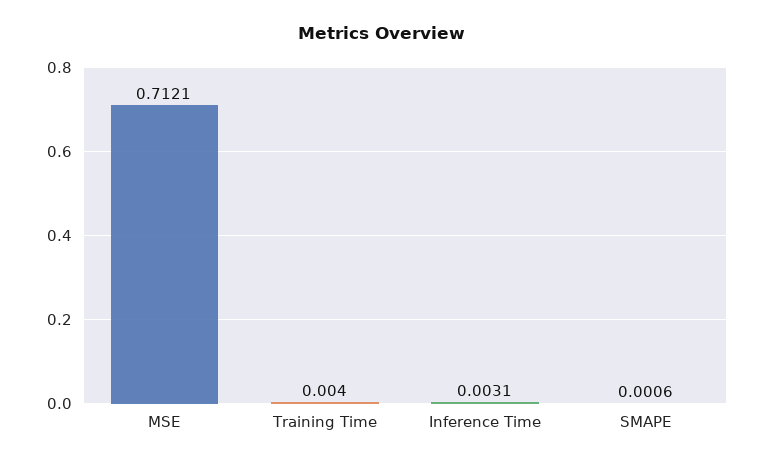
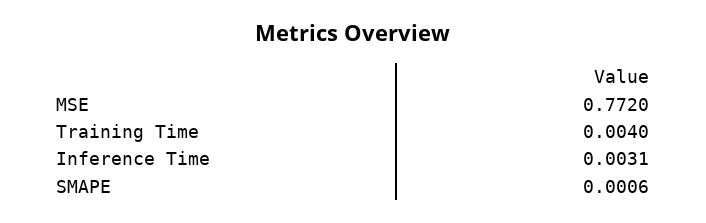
  {
-   "MSE": 0.7121,
+   "MSE": 0.772,
    "Training Time": 0.004,
    "Inference Time": 0.0031,
    "SMAPE": 0.0006
  }

